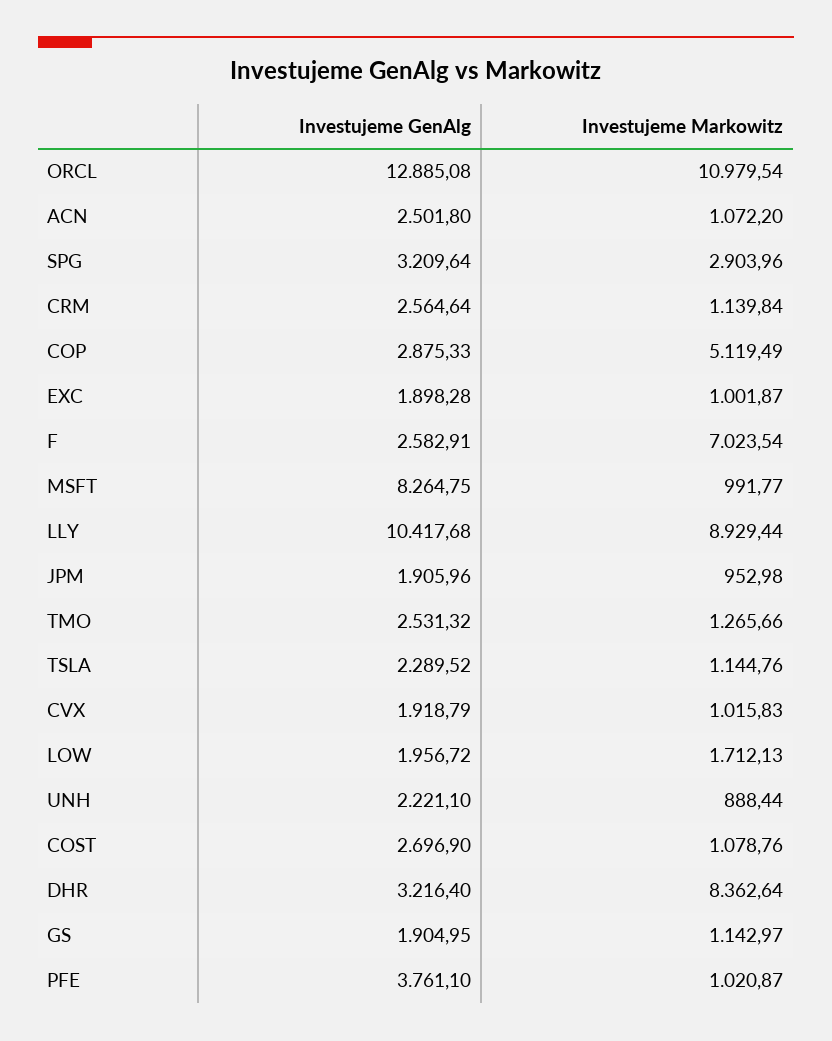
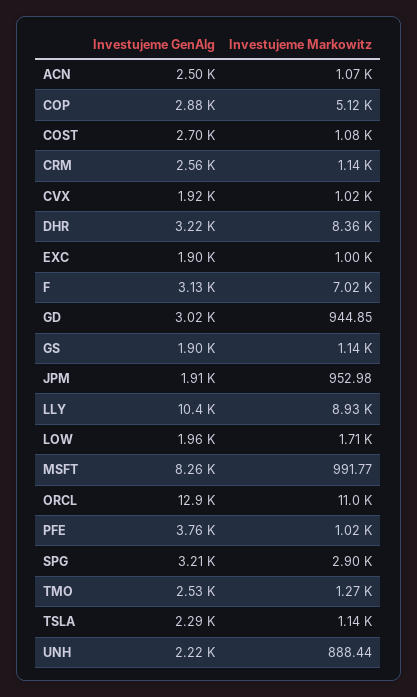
  {
    "Investujeme GenAlg": {
      "ORCL": 12885.08,
      "ACN": 2501.8,
      "SPG": 3209.64,
      "CRM": 2564.64,
      "COP": 2875.33,
      "EXC": 1898.28,
-     "F": 2582.91,
+     "F": 3130,
      "MSFT": 8264.75,
      "LLY": 10417.68,
      "JPM": 1905.96,
      "TMO": 2531.32,
      "TSLA": 2289.52,
      "CVX": 1918.79,
      "LOW": 1956.72,
      "UNH": 2221.1,
      "COST": 2696.9,
      "DHR": 3216.4,
      "GS": 1904.95,
-     "PFE": 3761.1
+     "PFE": 3761.1,
+     "GD": 3020
    },
    "Investujeme Markowitz": {
      "ORCL": 10979.54,
      "ACN": 1072.2,
      "SPG": 2903.96,
      "CRM": 1139.84,
      "COP": 5119.49,
      "EXC": 1001.87,
      "F": 7023.54,
      "MSFT": 991.77,
      "LLY": 8929.44,
      "JPM": 952.98,
      "TMO": 1265.66,
      "TSLA": 1144.76,
      "CVX": 1015.83,
      "LOW": 1712.13,
      "UNH": 888.44,
      "COST": 1078.76,
      "DHR": 8362.64,
      "GS": 1142.97,
-     "PFE": 1020.87
+     "PFE": 1020.87,
+     "GD": 944.85
    }
  }

